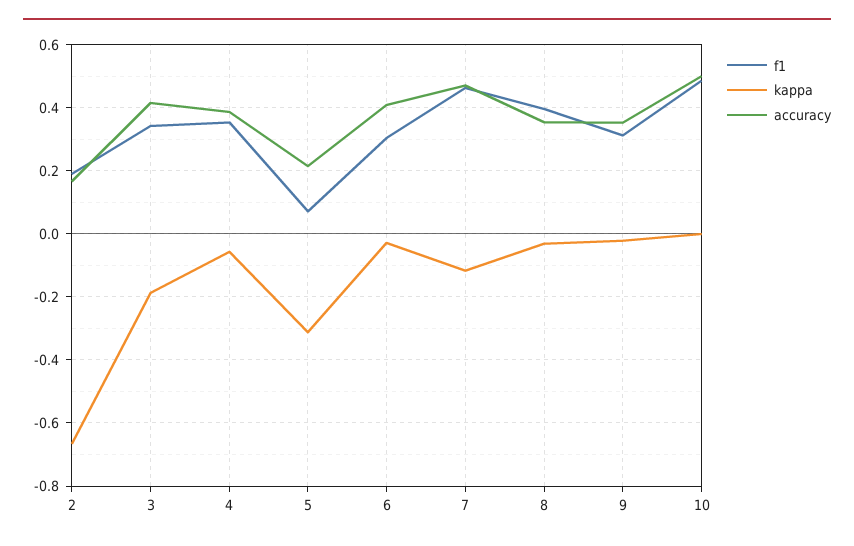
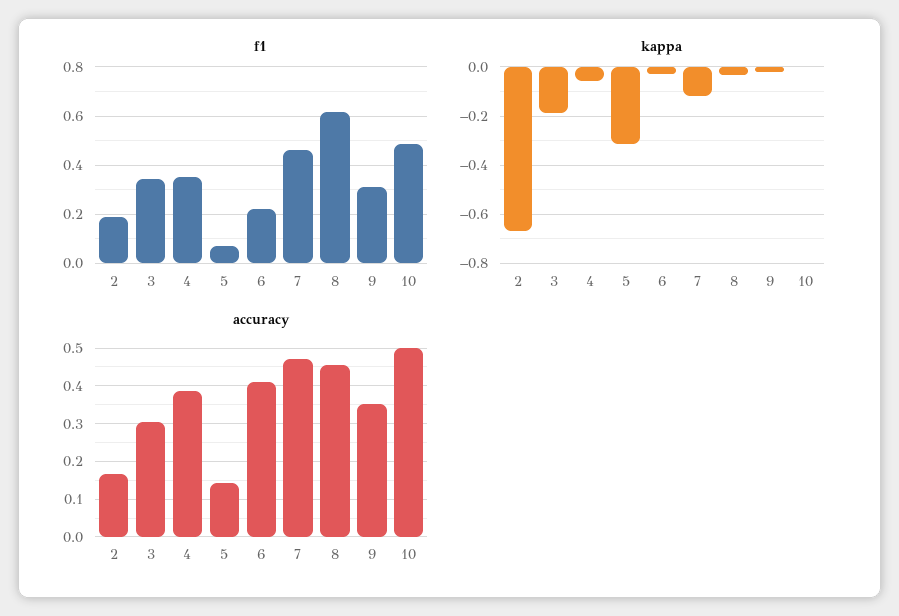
  {
    "f1": {
      "2": 0.2,
      "3": 0.34,
      "4": 0.36,
      "5": 0.08,
-     "6": 0.3,
+     "6": 0.225,
      "7": 0.46,
-     "8": 0.4,
+     "8": 0.625,
      "9": 0.32,
      "10": 0.48
    },
    "kappa": {
      "2": -0.66,
      "3": -0.18,
      "4": -0.06,
      "5": -0.32,
      "6": -0.02,
      "7": -0.12,
      "8": -0.04,
      "9": -0.02,
      "10": 0
    },
    "accuracy": {
      "2": 0.16,
-     "3": 0.42,
+     "3": 0.3,
      "4": 0.38,
-     "5": 0.22,
+     "5": 0.14,
      "6": 0.4,
      "7": 0.48,
-     "8": 0.36,
+     "8": 0.46,
      "9": 0.36,
      "10": 0.5
    }
  }

